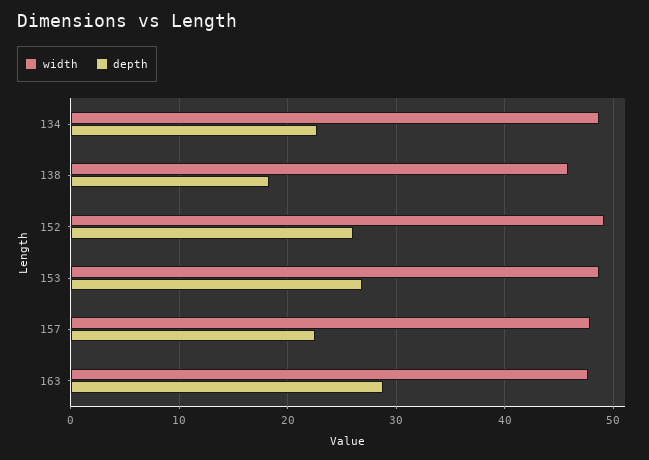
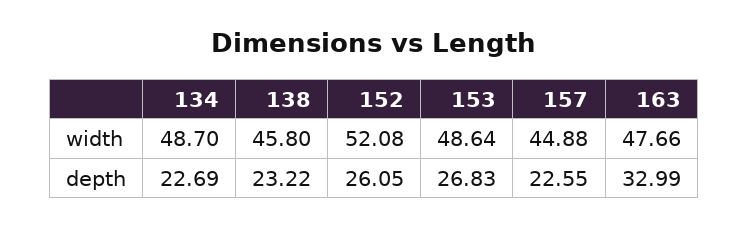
  {
    "width": {
      "134": 48.7,
      "138": 45.8,
-     "152": 49,
+     "152": 52.08,
      "153": 48.64,
-     "157": 48,
+     "157": 44.88,
      "163": 47.66
    },
    "depth": {
      "134": 22.69,
-     "138": 18,
+     "138": 23.22,
      "152": 26.05,
      "153": 26.83,
      "157": 22.55,
-     "163": 29
+     "163": 32.99
    }
  }

